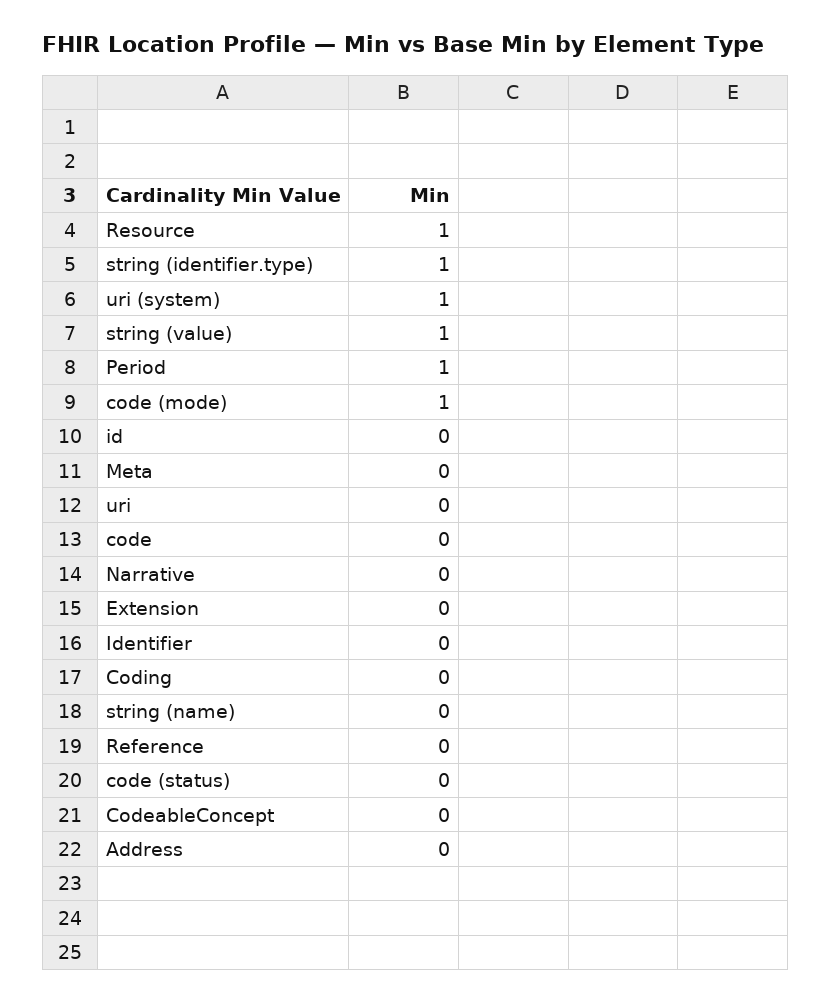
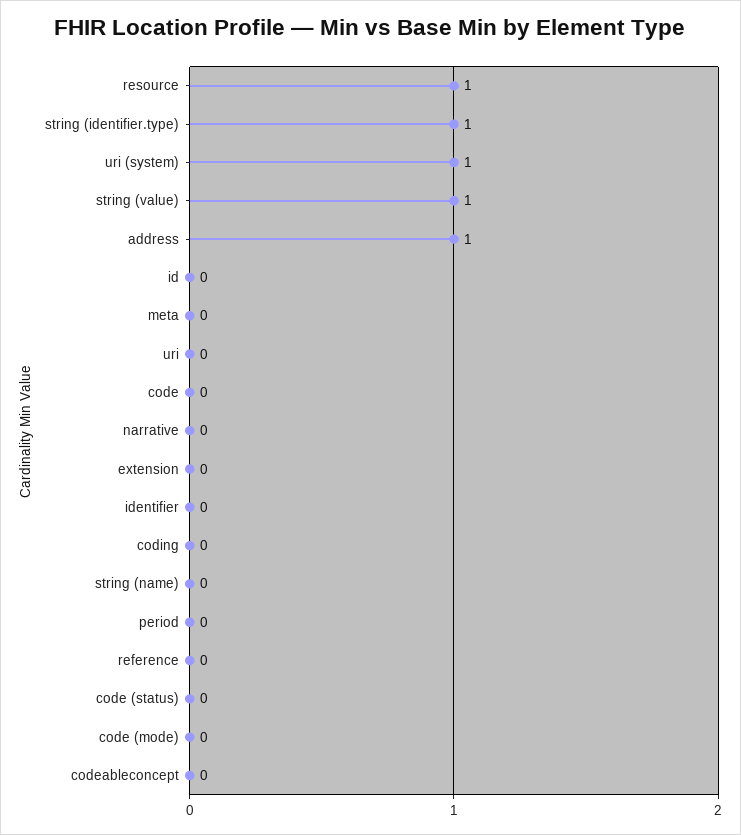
  {
    "Resource": 1,
    "string (identifier.type)": 1,
    "uri (system)": 1,
    "string (value)": 1,
-   "Period": 1,
+   "Period": 0,
-   "code (mode)": 1,
+   "code (mode)": 0,
    "id": 0,
    "Meta": 0,
    "uri": 0,
    "code": 0,
    "Narrative": 0,
    "Extension": 0,
    "Identifier": 0,
    "Coding": 0,
    "string (name)": 0,
    "Reference": 0,
    "code (status)": 0,
    "CodeableConcept": 0,
-   "Address": 0
+   "Address": 1
  }

